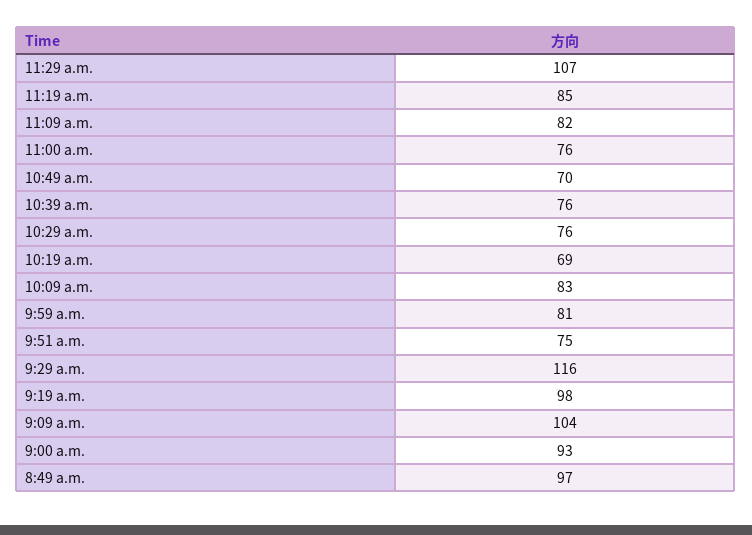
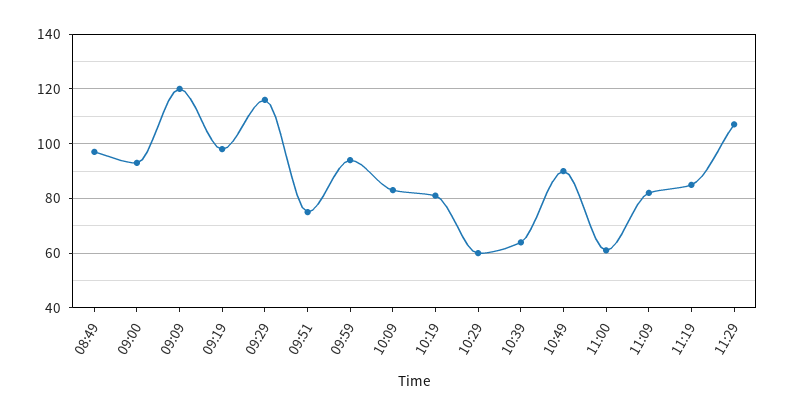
  {
    "11:29 a.m.": 107,
    "11:19 a.m.": 85,
    "11:09 a.m.": 82,
-   "11:00 a.m.": 76,
+   "11:00 a.m.": 60,
-   "10:49 a.m.": 70,
+   "10:49 a.m.": 90,
-   "10:39 a.m.": 76,
+   "10:39 a.m.": 65,
-   "10:29 a.m.": 76,
+   "10:29 a.m.": 60,
-   "10:19 a.m.": 69,
+   "10:19 a.m.": 80,
    "10:09 a.m.": 83,
-   "9:59 a.m.": 81,
+   "9:59 a.m.": 95,
    "9:51 a.m.": 75,
    "9:29 a.m.": 116,
    "9:19 a.m.": 98,
-   "9:09 a.m.": 104,
+   "9:09 a.m.": 120,
    "9:00 a.m.": 93,
    "8:49 a.m.": 97
  }

